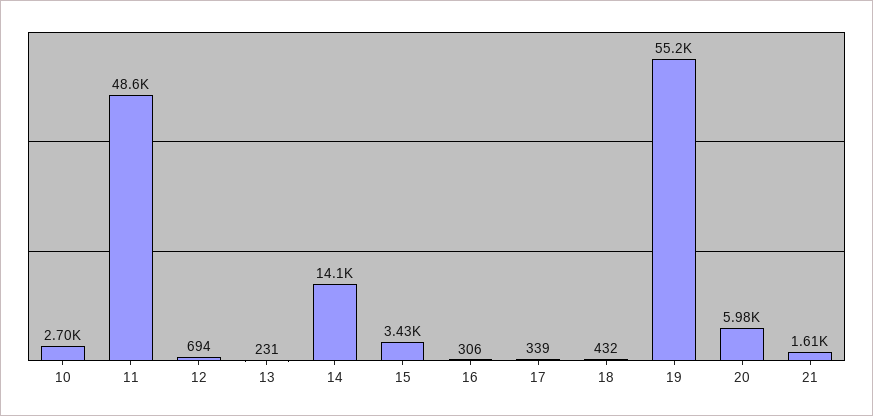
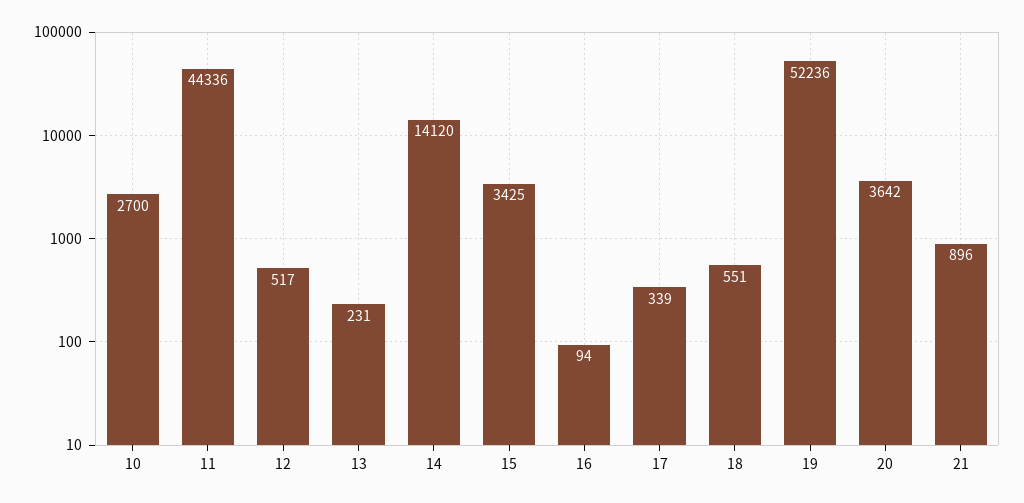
  {
    "10": 2700,
-   "11": 48600,
+   "11": 44336,
-   "12": 694,
+   "12": 517,
    "13": 231,
    "14": 14120,
    "15": 3425,
-   "16": 306,
+   "16": 94,
    "17": 339,
-   "18": 432,
+   "18": 551,
-   "19": 55200,
+   "19": 52236,
-   "20": 5980,
+   "20": 3642,
-   "21": 1610
+   "21": 896
  }

